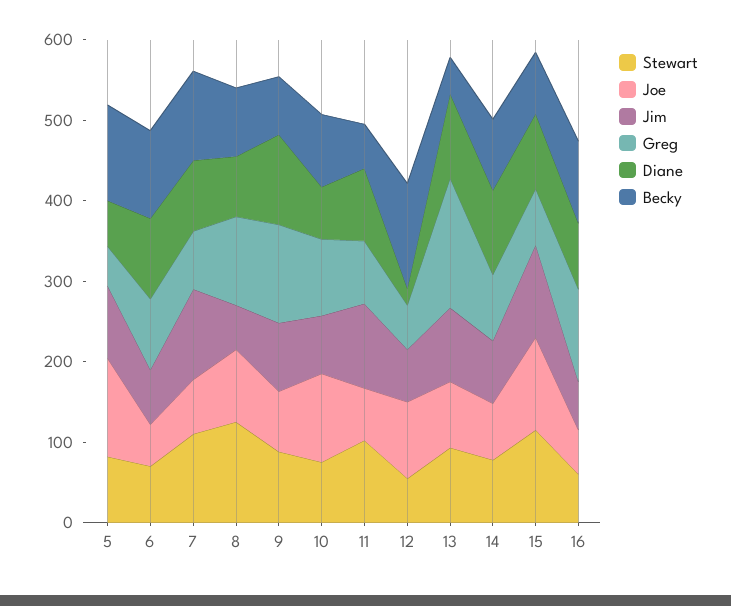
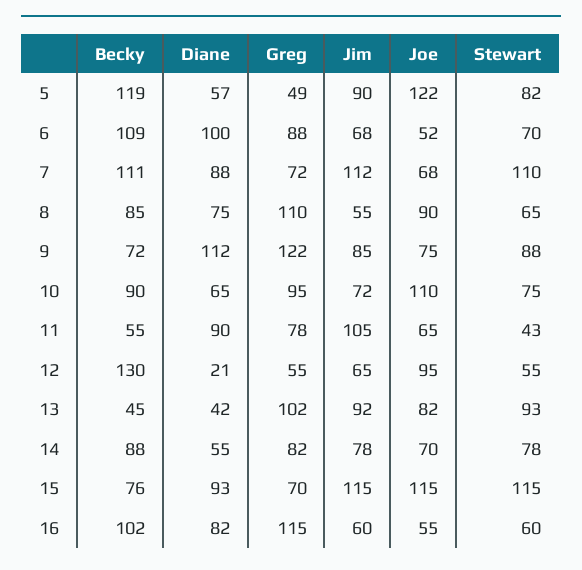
  {
    "Stewart": {
      "5": 82,
      "6": 70,
      "7": 110,
-     "8": 120,
+     "8": 65,
      "9": 88,
      "10": 75,
-     "11": 100,
+     "11": 43,
      "12": 55,
      "13": 93,
      "14": 78,
      "15": 115,
      "16": 60
    },
    "Joe": {
      "5": 122,
      "6": 52,
      "7": 68,
      "8": 90,
      "9": 75,
      "10": 110,
      "11": 65,
      "12": 95,
      "13": 82,
      "14": 70,
      "15": 115,
      "16": 55
    },
    "Jim": {
      "5": 90,
      "6": 68,
      "7": 112,
      "8": 55,
      "9": 85,
      "10": 72,
      "11": 105,
      "12": 65,
      "13": 92,
      "14": 78,
      "15": 115,
      "16": 60
    },
    "Greg": {
      "5": 49,
      "6": 88,
      "7": 72,
      "8": 110,
      "9": 122,
      "10": 95,
      "11": 78,
      "12": 55,
-     "13": 160,
+     "13": 102,
      "14": 82,
      "15": 70,
      "16": 115
    },
    "Diane": {
      "5": 57,
      "6": 100,
      "7": 88,
      "8": 75,
      "9": 112,
      "10": 65,
      "11": 90,
      "12": 21,
-     "13": 100,
+     "13": 42,
-     "14": 100,
+     "14": 55,
      "15": 93,
      "16": 82
    },
    "Becky": {
      "5": 119,
      "6": 109,
      "7": 111,
      "8": 85,
      "9": 72,
      "10": 90,
      "11": 55,
      "12": 130,
      "13": 45,
      "14": 88,
      "15": 76,
      "16": 102
    }
  }

